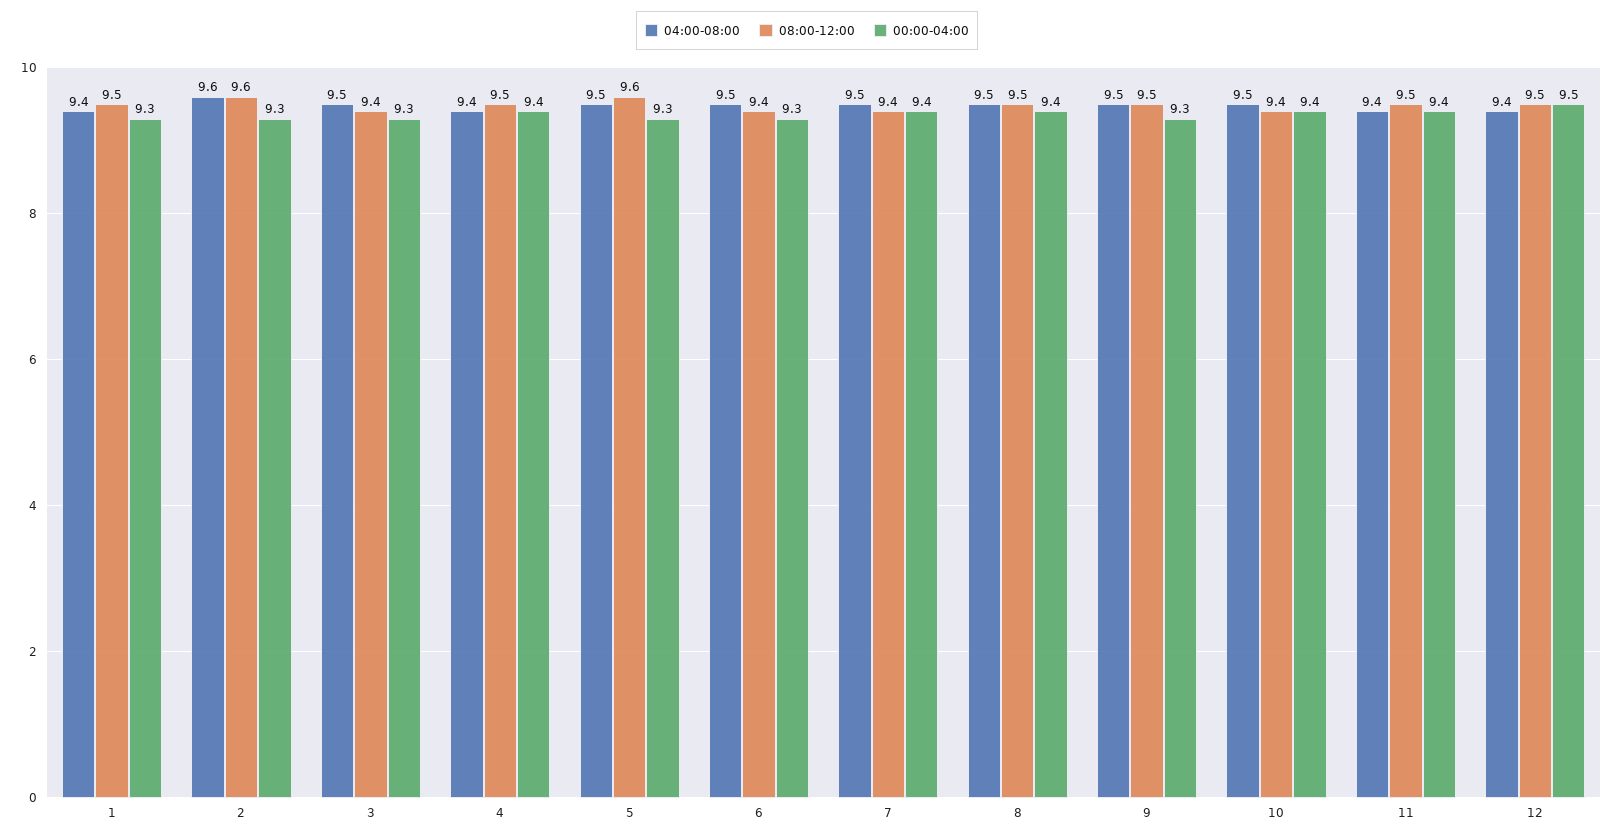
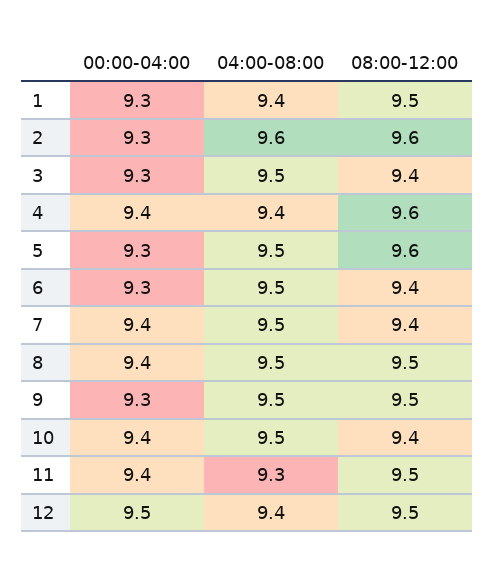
  {
    "04:00-08:00": {
      "1": 9.4,
      "2": 9.6,
      "3": 9.5,
      "4": 9.4,
      "5": 9.5,
      "6": 9.5,
      "7": 9.5,
      "8": 9.5,
      "9": 9.5,
      "10": 9.5,
-     "11": 9.4,
+     "11": 9.3,
      "12": 9.4
    },
    "08:00-12:00": {
      "1": 9.5,
      "2": 9.6,
      "3": 9.4,
-     "4": 9.5,
+     "4": 9.6,
      "5": 9.6,
      "6": 9.4,
      "7": 9.4,
      "8": 9.5,
      "9": 9.5,
      "10": 9.4,
      "11": 9.5,
      "12": 9.5
    },
    "00:00-04:00": {
      "1": 9.3,
      "2": 9.3,
      "3": 9.3,
      "4": 9.4,
      "5": 9.3,
      "6": 9.3,
      "7": 9.4,
      "8": 9.4,
      "9": 9.3,
      "10": 9.4,
      "11": 9.4,
      "12": 9.5
    }
  }

